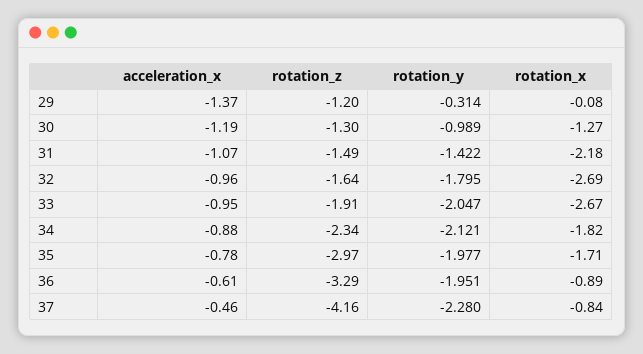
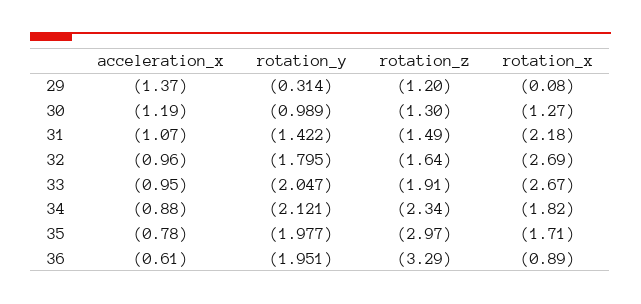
  {
    "acceleration_x": {
      "29": -1.37,
      "30": -1.19,
      "31": -1.07,
      "32": -0.96,
      "33": -0.95,
      "34": -0.88,
      "35": -0.78,
-     "36": -0.61,
+     "36": -0.61
-     "37": -0.46
    },
    "rotation_z": {
      "29": -1.2,
      "30": -1.3,
      "31": -1.49,
      "32": -1.64,
      "33": -1.91,
      "34": -2.34,
      "35": -2.97,
-     "36": -3.29,
+     "36": -3.29
-     "37": -4.16
    },
    "rotation_y": {
      "29": -0.314,
      "30": -0.989,
      "31": -1.422,
      "32": -1.795,
      "33": -2.047,
      "34": -2.121,
      "35": -1.977,
-     "36": -1.951,
+     "36": -1.951
-     "37": -2.28
    },
    "rotation_x": {
      "29": -0.08,
      "30": -1.27,
      "31": -2.18,
      "32": -2.69,
      "33": -2.67,
      "34": -1.82,
      "35": -1.71,
-     "36": -0.89,
+     "36": -0.89
-     "37": -0.84
    }
  }

